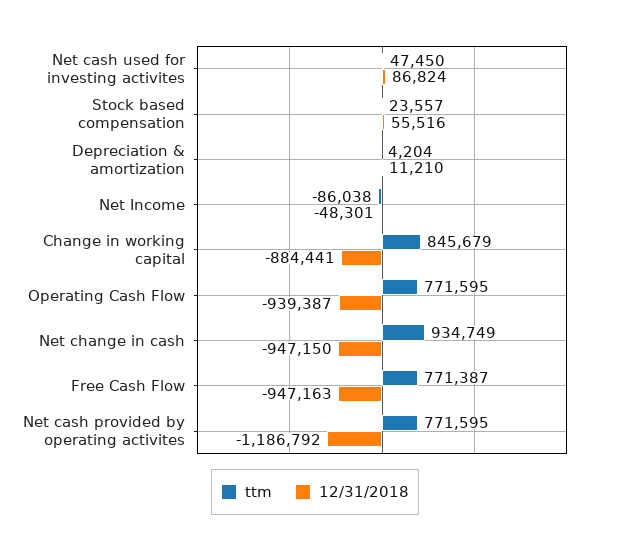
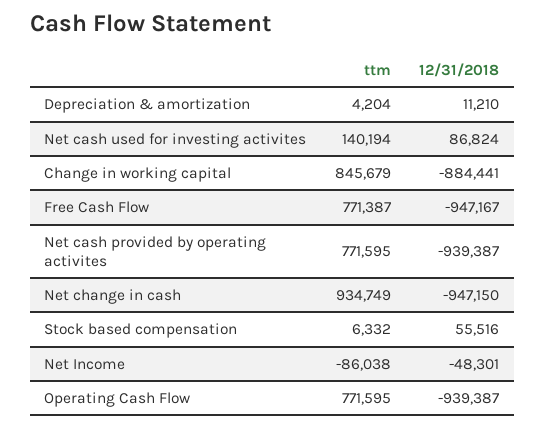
  {
    "ttm": {
-     "Net cash used for investing activites": 47450,
+     "Net cash used for investing activites": 140194,
-     "Stock based compensation": 23557,
+     "Stock based compensation": 6332,
      "Depreciation & amortization": 4204,
      "Net Income": -86038,
      "Change in working capital": 845679,
      "Operating Cash Flow": 771595,
      "Net change in cash": 934749,
      "Free Cash Flow": 771387,
      "Net cash provided by operating activites": 771595
    },
    "12/31/2018": {
      "Net cash used for investing activites": 86824,
      "Stock based compensation": 55516,
      "Depreciation & amortization": 11210,
      "Net Income": -48301,
      "Change in working capital": -884441,
      "Operating Cash Flow": -939387,
      "Net change in cash": -947150,
-     "Free Cash Flow": -947163,
+     "Free Cash Flow": -947167,
-     "Net cash provided by operating activites": -1186792
+     "Net cash provided by operating activites": -939387
    }
  }

